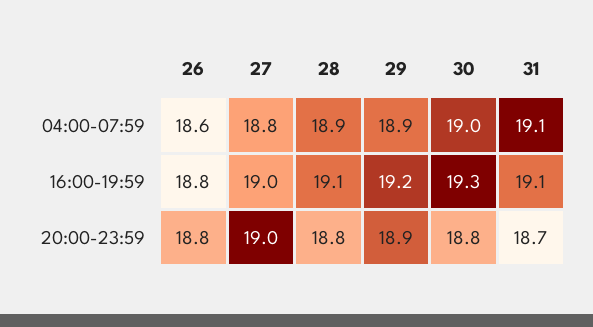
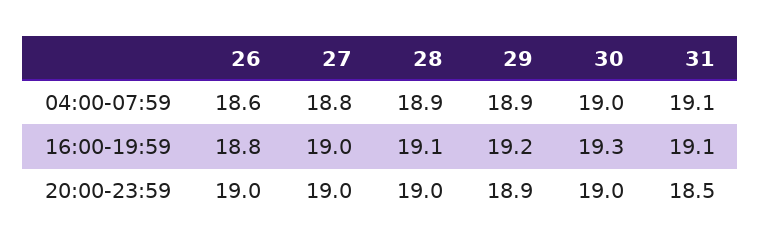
  {
    "26": {
      "04:00-07:59": 18.6,
      "16:00-19:59": 18.8,
-     "20:00-23:59": 18.8
+     "20:00-23:59": 19
    },
    "27": {
      "04:00-07:59": 18.8,
      "16:00-19:59": 19,
      "20:00-23:59": 19
    },
    "28": {
      "04:00-07:59": 18.9,
      "16:00-19:59": 19.1,
-     "20:00-23:59": 18.8
+     "20:00-23:59": 19
    },
    "29": {
      "04:00-07:59": 18.9,
      "16:00-19:59": 19.2,
      "20:00-23:59": 18.9
    },
    "30": {
      "04:00-07:59": 19,
      "16:00-19:59": 19.3,
-     "20:00-23:59": 18.8
+     "20:00-23:59": 19
    },
    "31": {
      "04:00-07:59": 19.1,
      "16:00-19:59": 19.1,
-     "20:00-23:59": 18.7
+     "20:00-23:59": 18.5
    }
  }

